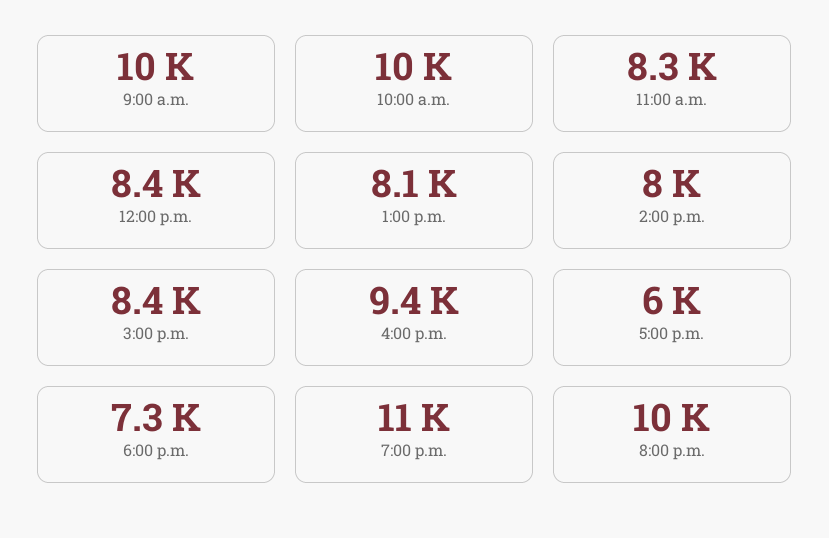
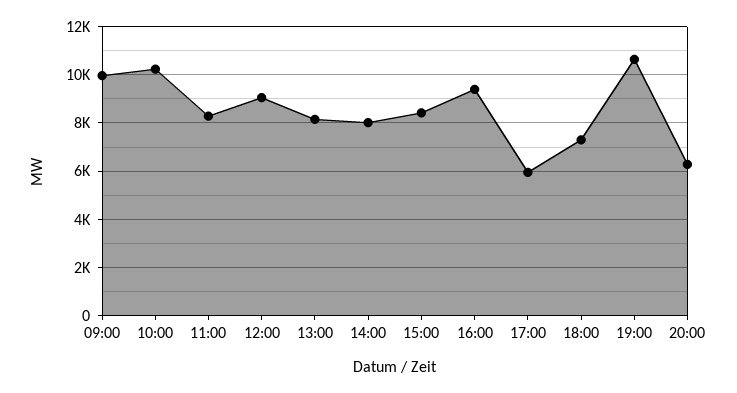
  {
    "9:00 a.m.": 10000,
    "10:00 a.m.": 10000,
    "11:00 a.m.": 8300,
-   "12:00 p.m.": 8400,
+   "12:00 p.m.": 9000,
    "1:00 p.m.": 8100,
    "2:00 p.m.": 8000,
    "3:00 p.m.": 8400,
    "4:00 p.m.": 9400,
    "5:00 p.m.": 6000,
    "6:00 p.m.": 7300,
    "7:00 p.m.": 11000,
-   "8:00 p.m.": 10000
+   "8:00 p.m.": 6250
  }

